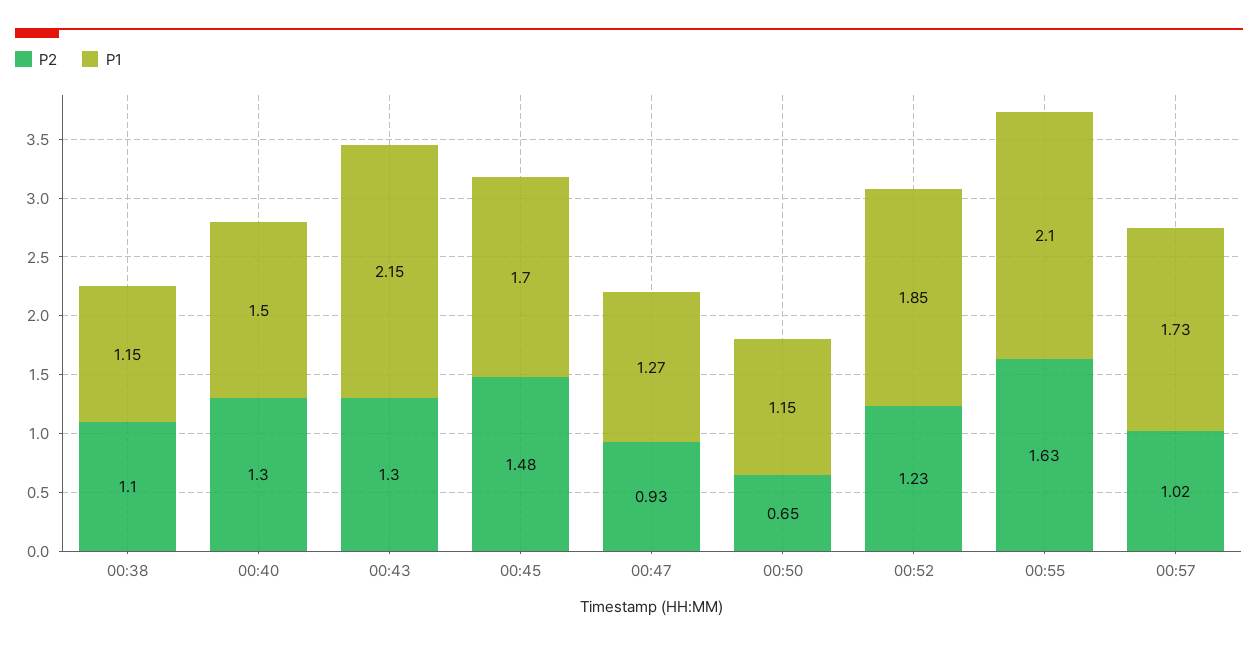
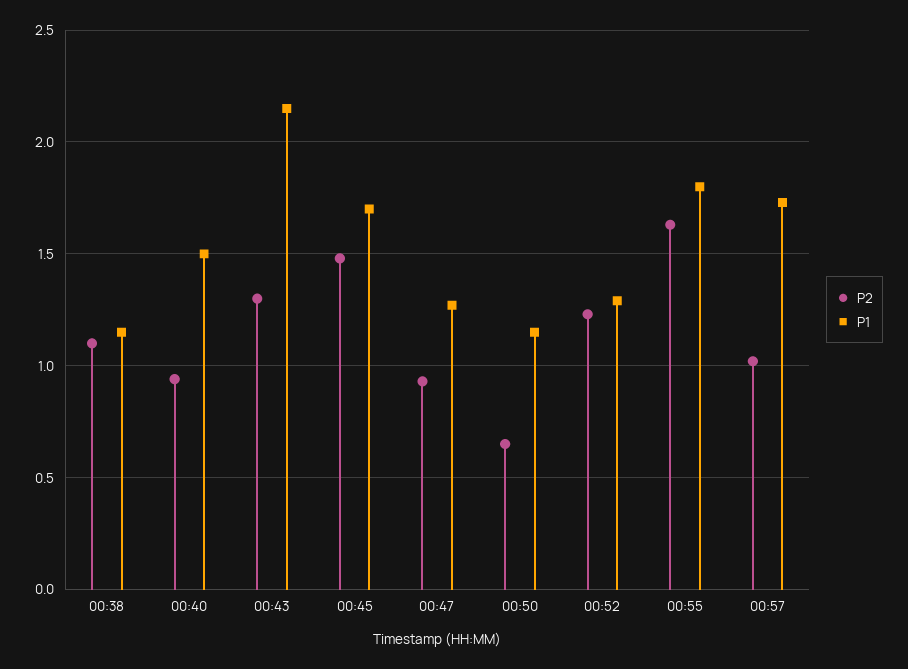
  {
    "P2": {
      "00:38": 1.1,
-     "00:40": 1.3,
+     "00:40": 0.95,
      "00:43": 1.3,
      "00:45": 1.48,
      "00:47": 0.93,
      "00:50": 0.65,
      "00:52": 1.23,
      "00:55": 1.63,
      "00:57": 1.02
    },
    "P1": {
      "00:38": 1.15,
      "00:40": 1.5,
      "00:43": 2.15,
      "00:45": 1.7,
      "00:47": 1.27,
      "00:50": 1.15,
-     "00:52": 1.85,
+     "00:52": 1.3,
-     "00:55": 2.1,
+     "00:55": 1.8,
      "00:57": 1.73
    }
  }

